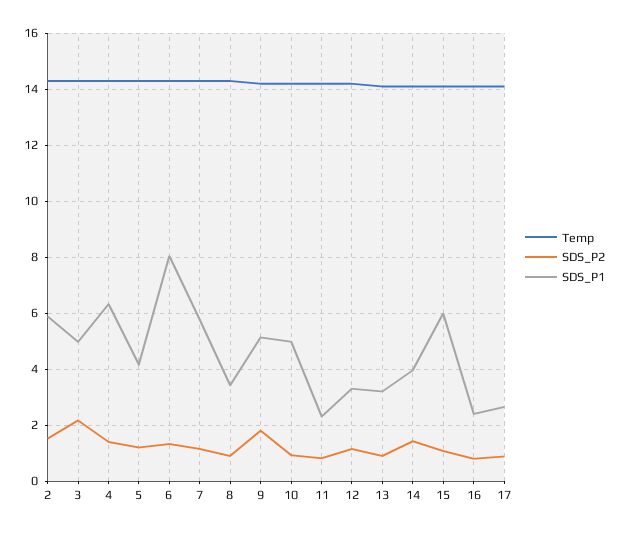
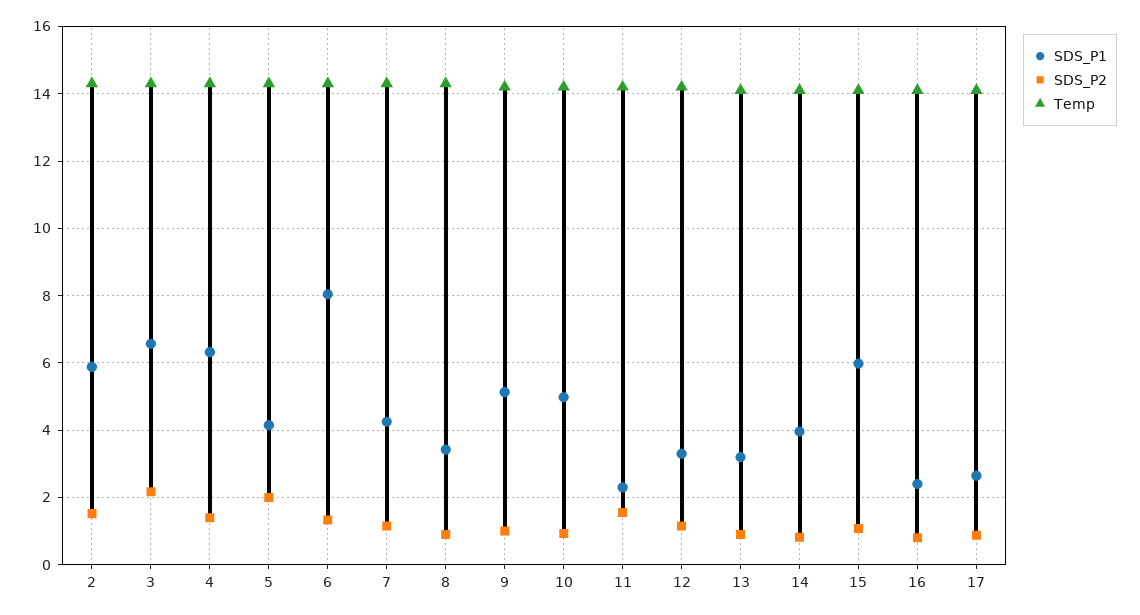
  {
    "Temp": {
      "2": 14.4,
      "3": 14.4,
      "4": 14.4,
      "5": 14.4,
      "6": 14.4,
      "7": 14.4,
      "8": 14.4,
      "9": 14.2,
      "10": 14.2,
      "11": 14.2,
      "12": 14.2,
      "13": 14.2,
      "14": 14.2,
      "15": 14.2,
      "16": 14.2,
      "17": 14.2
    },
    "SDS_P2": {
      "2": 1.6,
      "3": 2.2,
      "4": 1.4,
-     "5": 1.25,
+     "5": 2,
      "6": 1.4,
      "7": 1.2,
      "8": 1,
-     "9": 1.75,
+     "9": 1,
      "10": 1,
-     "11": 0.75,
+     "11": 1.6,
      "12": 1.2,
      "13": 1,
-     "14": 1.5,
+     "14": 0.8,
      "15": 1,
      "16": 0.8,
      "17": 0.8
    },
    "SDS_P1": {
      "2": 5.8,
-     "3": 5,
+     "3": 6.6,
      "4": 6.4,
      "5": 4.2,
      "6": 8,
-     "7": 5.75,
+     "7": 4.2,
      "8": 3.4,
      "9": 5.2,
      "10": 5,
      "11": 2.4,
      "12": 3.4,
      "13": 3.2,
      "14": 4,
      "15": 6,
      "16": 2.4,
      "17": 2.6
    }
  }

